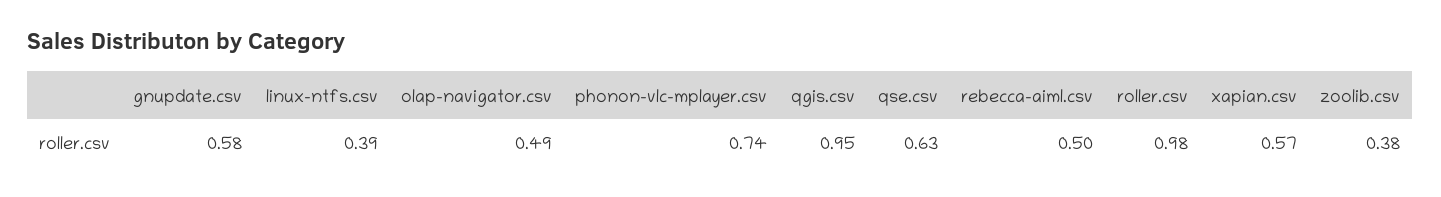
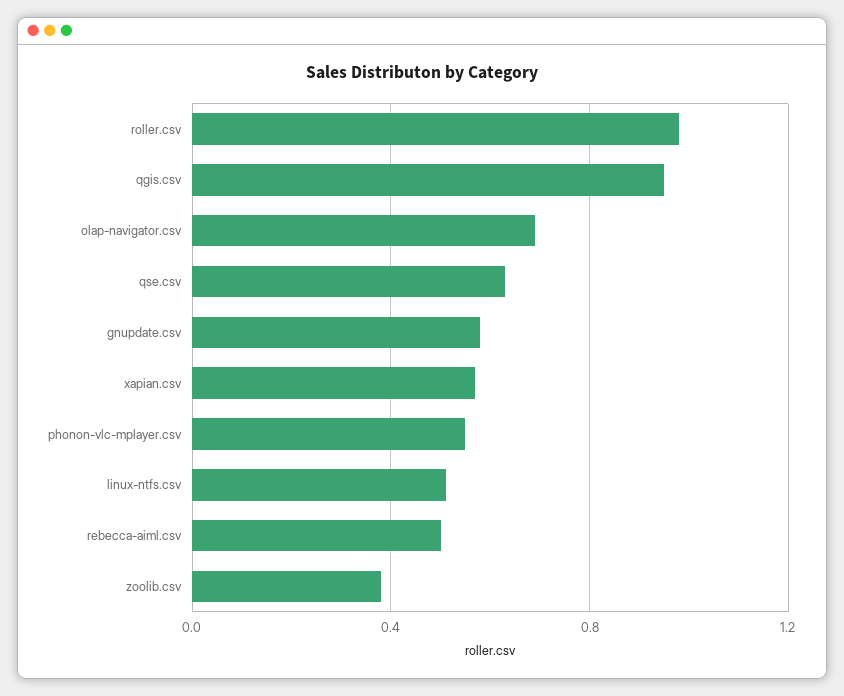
  {
    "gnupdate.csv": 0.58,
-   "linux-ntfs.csv": 0.39,
+   "linux-ntfs.csv": 0.5,
-   "olap-navigator.csv": 0.49,
+   "olap-navigator.csv": 0.7,
-   "phonon-vlc-mplayer.csv": 0.74,
+   "phonon-vlc-mplayer.csv": 0.55,
    "qgis.csv": 0.95,
    "qse.csv": 0.63,
    "rebecca-aiml.csv": 0.5,
    "roller.csv": 0.98,
    "xapian.csv": 0.57,
    "zoolib.csv": 0.38
  }

